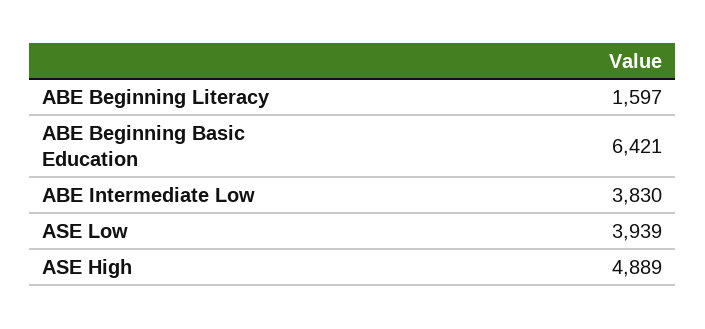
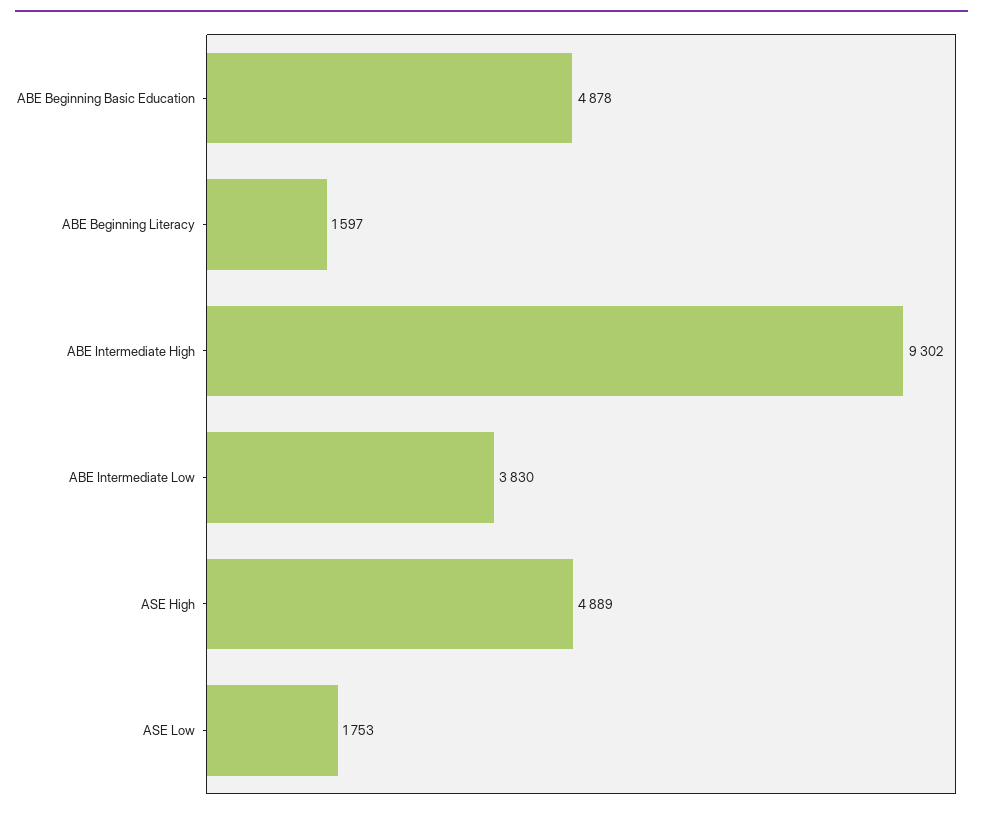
  {
    "ABE Beginning Literacy": 1597,
-   "ABE Beginning Basic Education": 6421,
+   "ABE Beginning Basic Education": 4878,
    "ABE Intermediate Low": 3830,
-   "ASE Low": 3939,
+   "ASE Low": 1753,
-   "ASE High": 4889
+   "ASE High": 4889,
+   "ABE Intermediate High": 9302
  }

